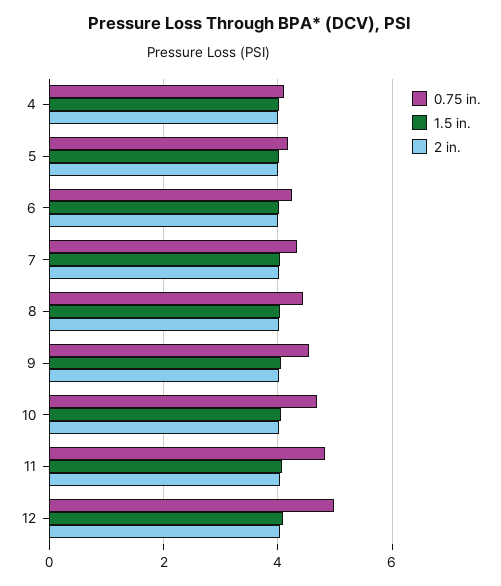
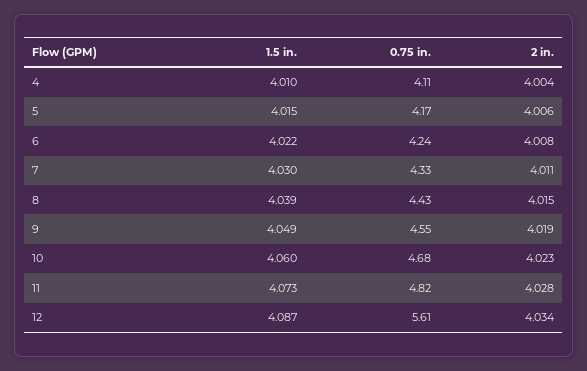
  {
    "0.75 in.": {
      "4": 4.11,
      "5": 4.17,
      "6": 4.24,
      "7": 4.33,
      "8": 4.43,
      "9": 4.55,
      "10": 4.68,
      "11": 4.82,
-     "12": 5
+     "12": 5.61
    },
    "1.5 in.": {
      "4": 4.01,
      "5": 4.015,
      "6": 4.022,
      "7": 4.03,
      "8": 4.039,
      "9": 4.049,
      "10": 4.06,
      "11": 4.073,
      "12": 4.087
    },
    "2 in.": {
      "4": 4.004,
      "5": 4.006,
      "6": 4.008,
      "7": 4.011,
      "8": 4.015,
      "9": 4.019,
      "10": 4.023,
      "11": 4.028,
      "12": 4.034
    }
  }

